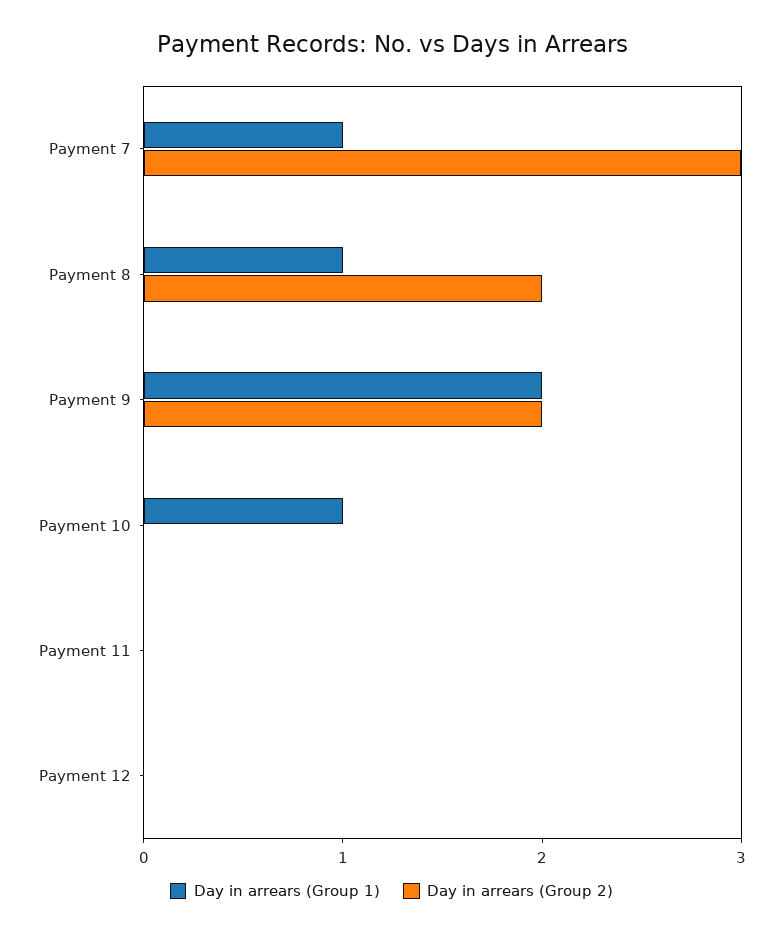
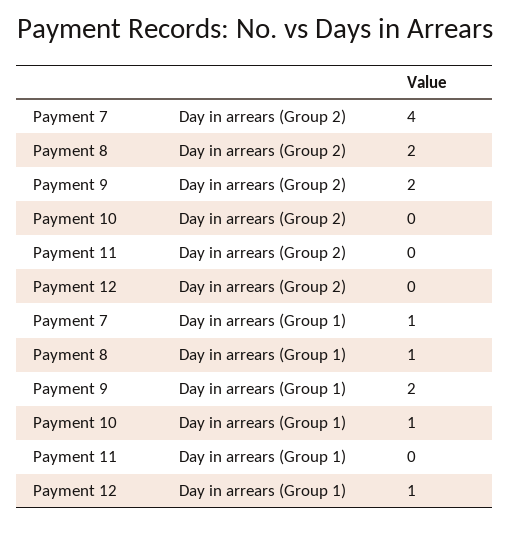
  {
    "Day in arrears (Group 1)": {
      "Payment 7": 1,
      "Payment 8": 1,
      "Payment 9": 2,
      "Payment 10": 1,
      "Payment 11": 0,
-     "Payment 12": 0
+     "Payment 12": 1
    },
    "Day in arrears (Group 2)": {
-     "Payment 7": 3,
+     "Payment 7": 4,
      "Payment 8": 2,
      "Payment 9": 2,
      "Payment 10": 0,
      "Payment 11": 0,
      "Payment 12": 0
    }
  }

